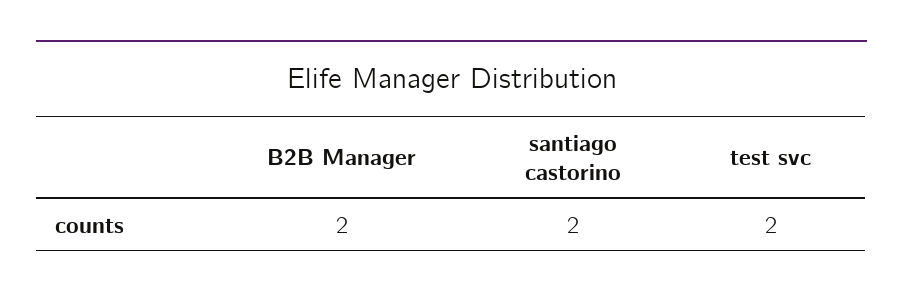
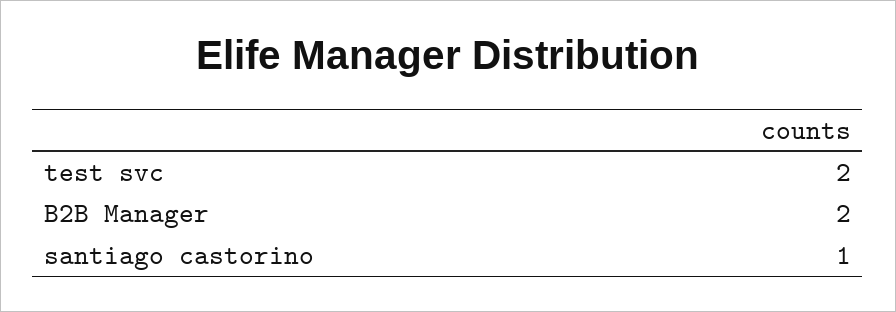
  {
    "B2B Manager": 2,
-   "santiago castorino": 2,
+   "santiago castorino": 1,
    "test svc": 2
  }

